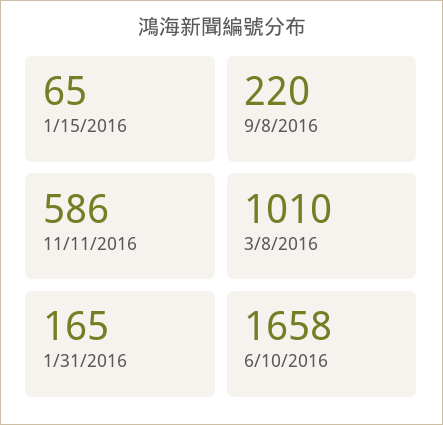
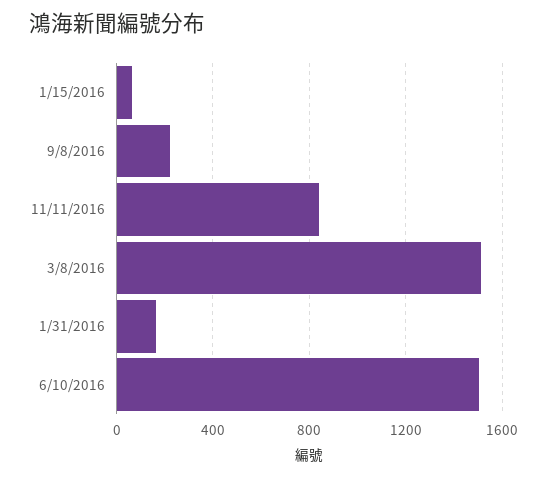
  {
    "1/15/2016": 65,
    "9/8/2016": 220,
-   "11/11/2016": 586,
+   "11/11/2016": 850,
-   "3/8/2016": 1010,
+   "3/8/2016": 1500,
    "1/31/2016": 165,
-   "6/10/2016": 1658
+   "6/10/2016": 1500
  }

